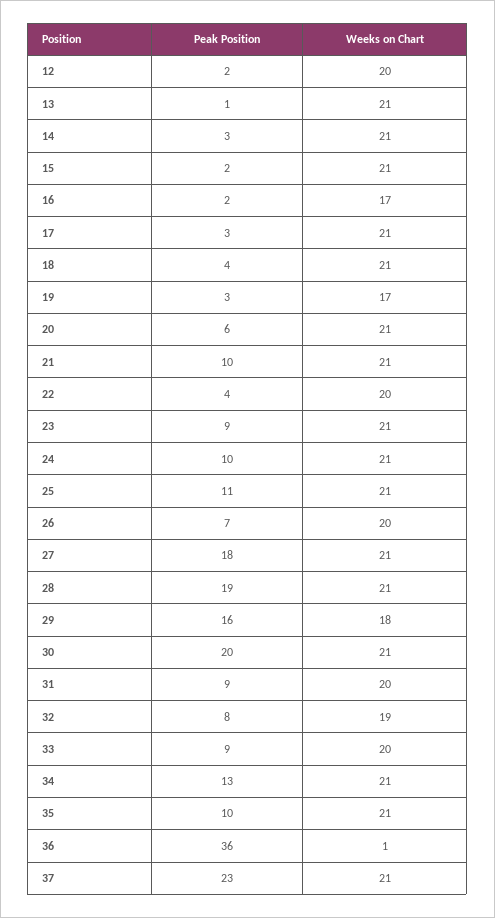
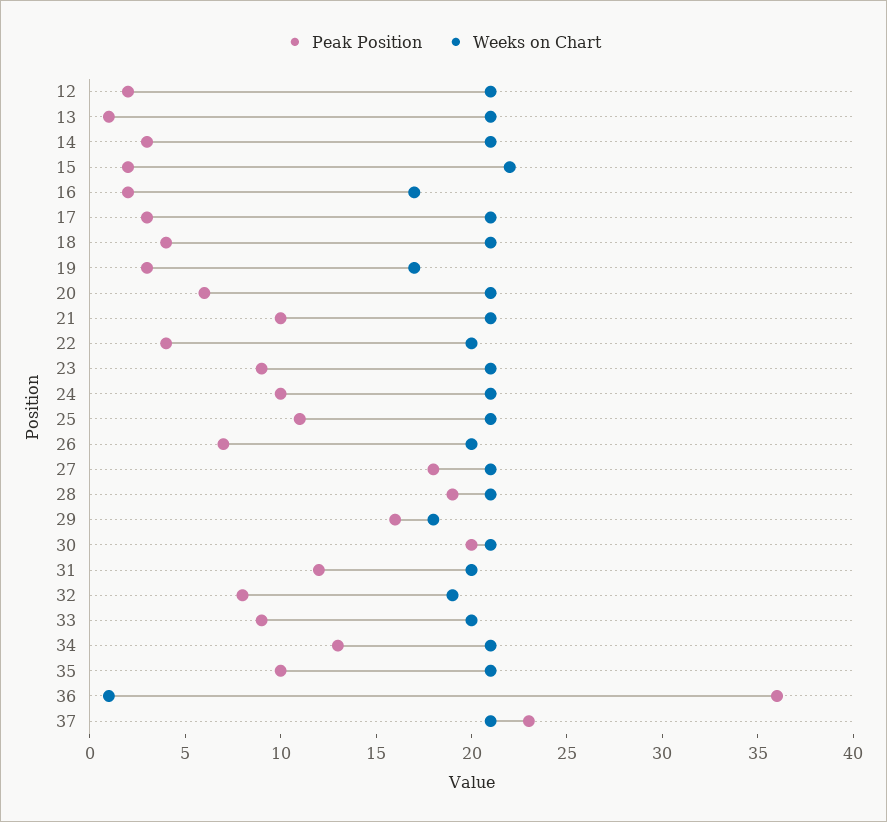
  {
    "Peak Position": {
      "12": 2,
      "13": 1,
      "14": 3,
      "15": 2,
      "16": 2,
      "17": 3,
      "18": 4,
      "19": 3,
      "20": 6,
      "21": 10,
      "22": 4,
      "23": 9,
      "24": 10,
      "25": 11,
      "26": 7,
      "27": 18,
      "28": 19,
      "29": 16,
      "30": 20,
-     "31": 9,
+     "31": 12,
      "32": 8,
      "33": 9,
      "34": 13,
      "35": 10,
      "36": 36,
      "37": 23
    },
    "Weeks on Chart": {
-     "12": 20,
+     "12": 21,
      "13": 21,
      "14": 21,
-     "15": 21,
+     "15": 22,
      "16": 17,
      "17": 21,
      "18": 21,
      "19": 17,
      "20": 21,
      "21": 21,
      "22": 20,
      "23": 21,
      "24": 21,
      "25": 21,
      "26": 20,
      "27": 21,
      "28": 21,
      "29": 18,
      "30": 21,
      "31": 20,
      "32": 19,
      "33": 20,
      "34": 21,
      "35": 21,
      "36": 1,
      "37": 21
    }
  }

